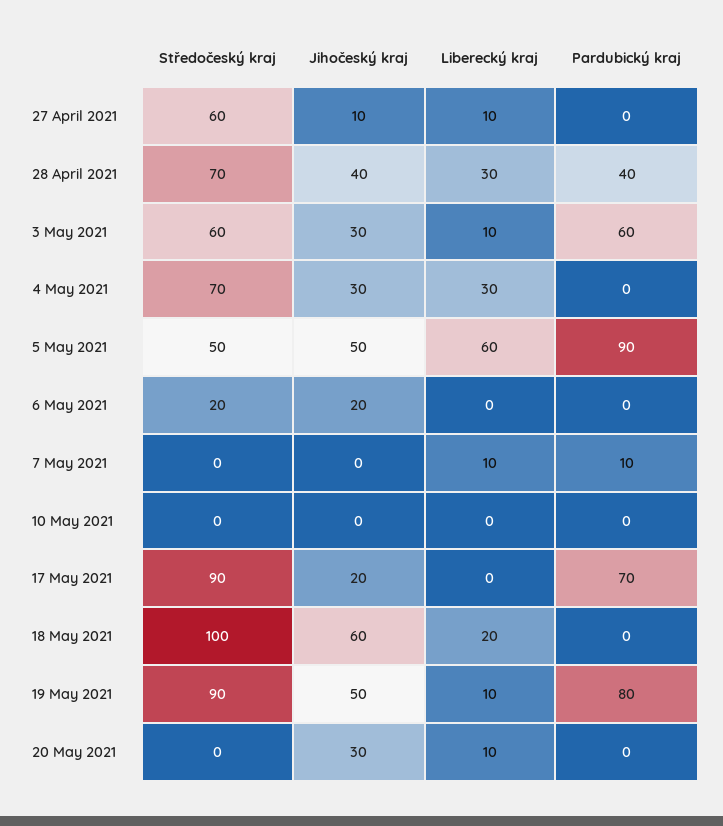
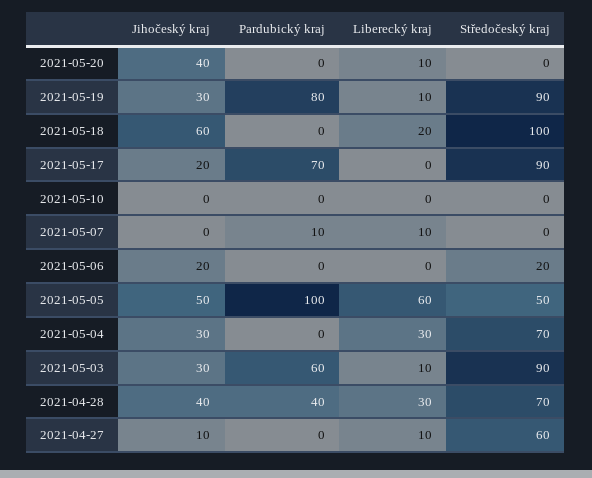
  {
    "Středočeský kraj": {
      "27 April 2021": 60,
      "28 April 2021": 70,
-     "3 May 2021": 60,
+     "3 May 2021": 90,
      "4 May 2021": 70,
      "5 May 2021": 50,
      "6 May 2021": 20,
      "7 May 2021": 0,
      "10 May 2021": 0,
      "17 May 2021": 90,
      "18 May 2021": 100,
      "19 May 2021": 90,
      "20 May 2021": 0
    },
    "Jihočeský kraj": {
      "27 April 2021": 10,
      "28 April 2021": 40,
      "3 May 2021": 30,
      "4 May 2021": 30,
      "5 May 2021": 50,
      "6 May 2021": 20,
      "7 May 2021": 0,
      "10 May 2021": 0,
      "17 May 2021": 20,
      "18 May 2021": 60,
-     "19 May 2021": 50,
+     "19 May 2021": 30,
-     "20 May 2021": 30
+     "20 May 2021": 40
    },
    "Liberecký kraj": {
      "27 April 2021": 10,
      "28 April 2021": 30,
      "3 May 2021": 10,
      "4 May 2021": 30,
      "5 May 2021": 60,
      "6 May 2021": 0,
      "7 May 2021": 10,
      "10 May 2021": 0,
      "17 May 2021": 0,
      "18 May 2021": 20,
      "19 May 2021": 10,
      "20 May 2021": 10
    },
    "Pardubický kraj": {
      "27 April 2021": 0,
      "28 April 2021": 40,
      "3 May 2021": 60,
      "4 May 2021": 0,
-     "5 May 2021": 90,
+     "5 May 2021": 100,
      "6 May 2021": 0,
      "7 May 2021": 10,
      "10 May 2021": 0,
      "17 May 2021": 70,
      "18 May 2021": 0,
      "19 May 2021": 80,
      "20 May 2021": 0
    }
  }

